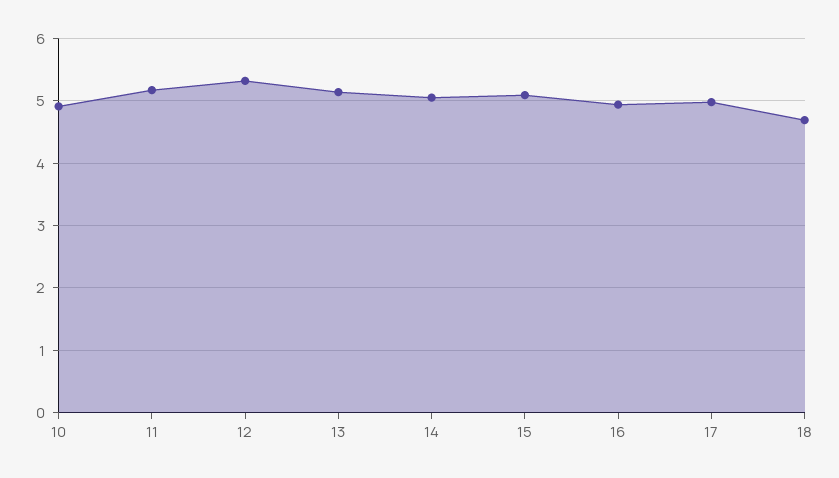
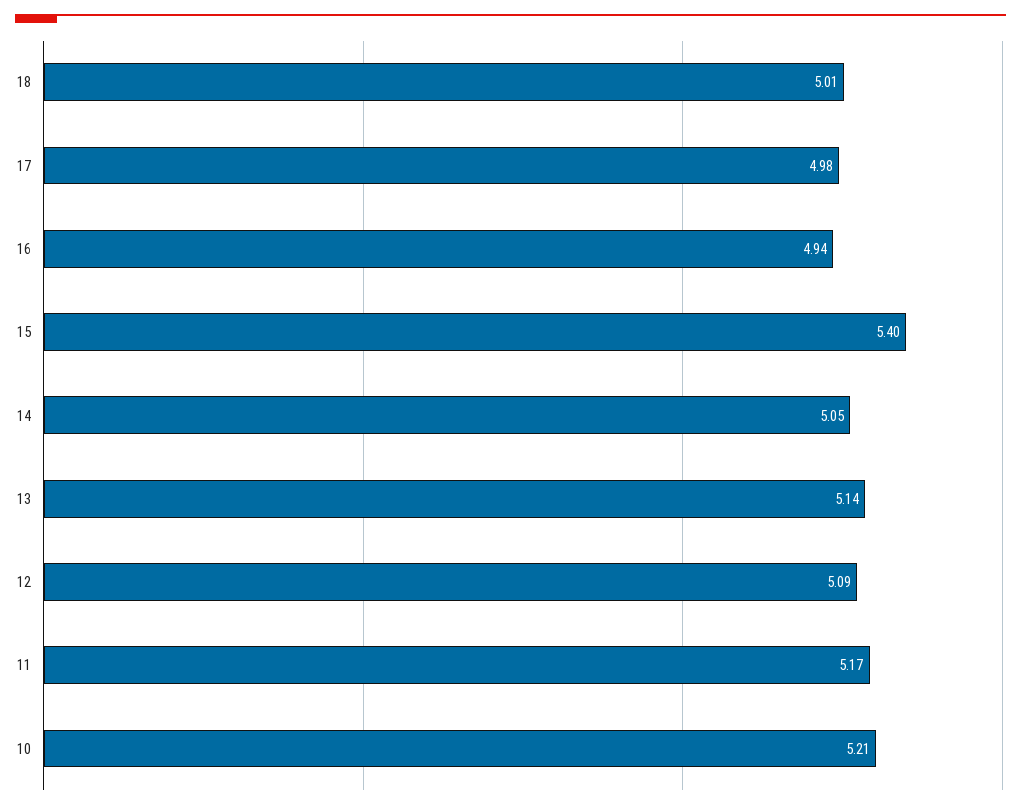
  {
-   "10": 4.9,
+   "10": 5.21,
    "11": 5.17,
-   "12": 5.3,
+   "12": 5.09,
    "13": 5.14,
    "14": 5.05,
-   "15": 5.1,
+   "15": 5.4,
    "16": 4.94,
    "17": 4.98,
-   "18": 4.7
+   "18": 5.01
  }

